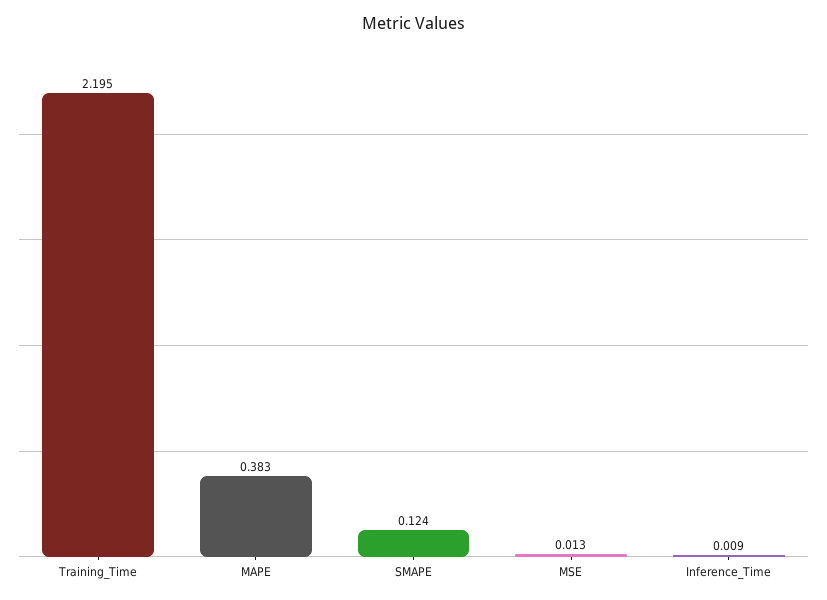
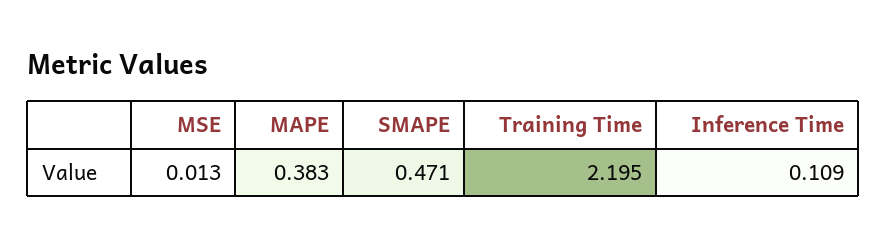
  {
    "Training_Time": 2.195,
    "MAPE": 0.383,
-   "SMAPE": 0.124,
+   "SMAPE": 0.471,
    "MSE": 0.013,
-   "Inference_Time": 0.009
+   "Inference_Time": 0.109
  }

